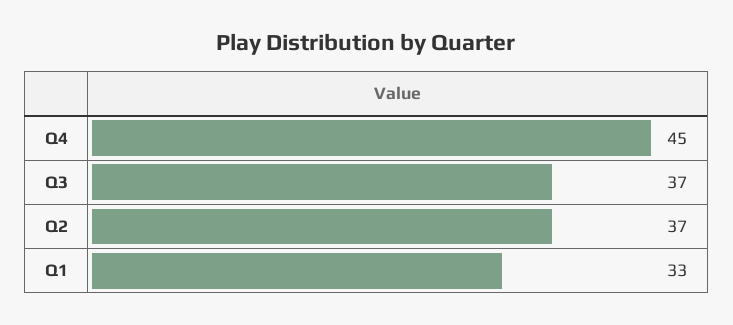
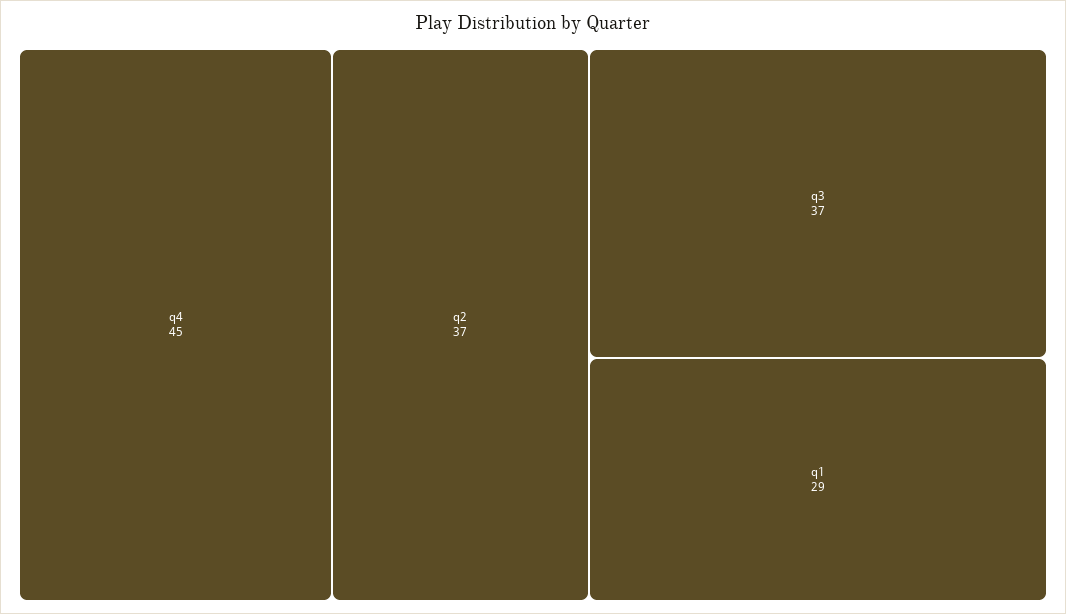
  {
    "Q4": 45,
    "Q3": 37,
    "Q2": 37,
-   "Q1": 33
+   "Q1": 29
  }

